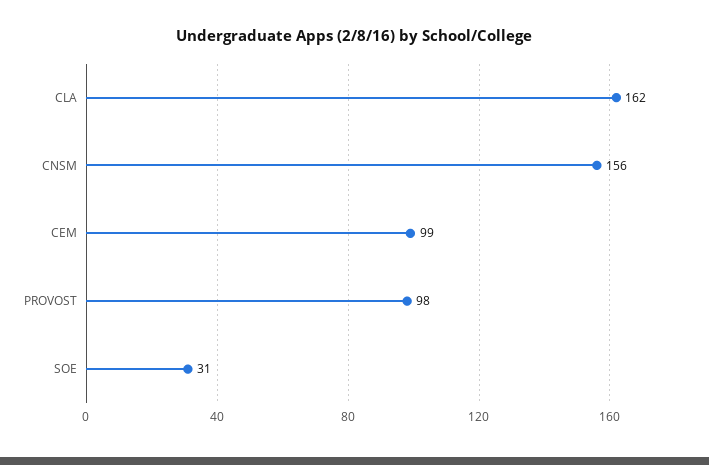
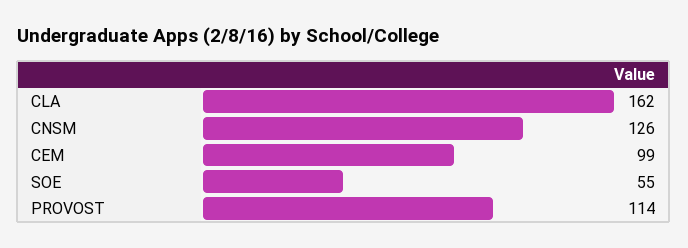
  {
    "CLA": 162,
-   "CNSM": 156,
+   "CNSM": 126,
    "CEM": 99,
-   "PROVOST": 98,
+   "PROVOST": 114,
-   "SOE": 31
+   "SOE": 55
  }

